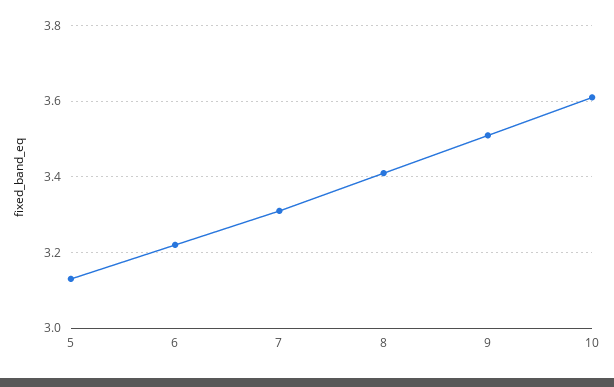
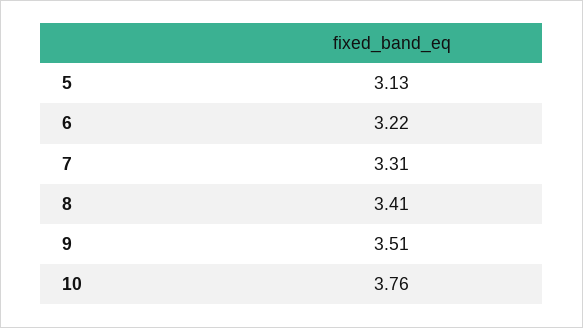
  {
    "5": 3.13,
    "6": 3.22,
    "7": 3.31,
    "8": 3.41,
    "9": 3.51,
-   "10": 3.6
+   "10": 3.76
  }

